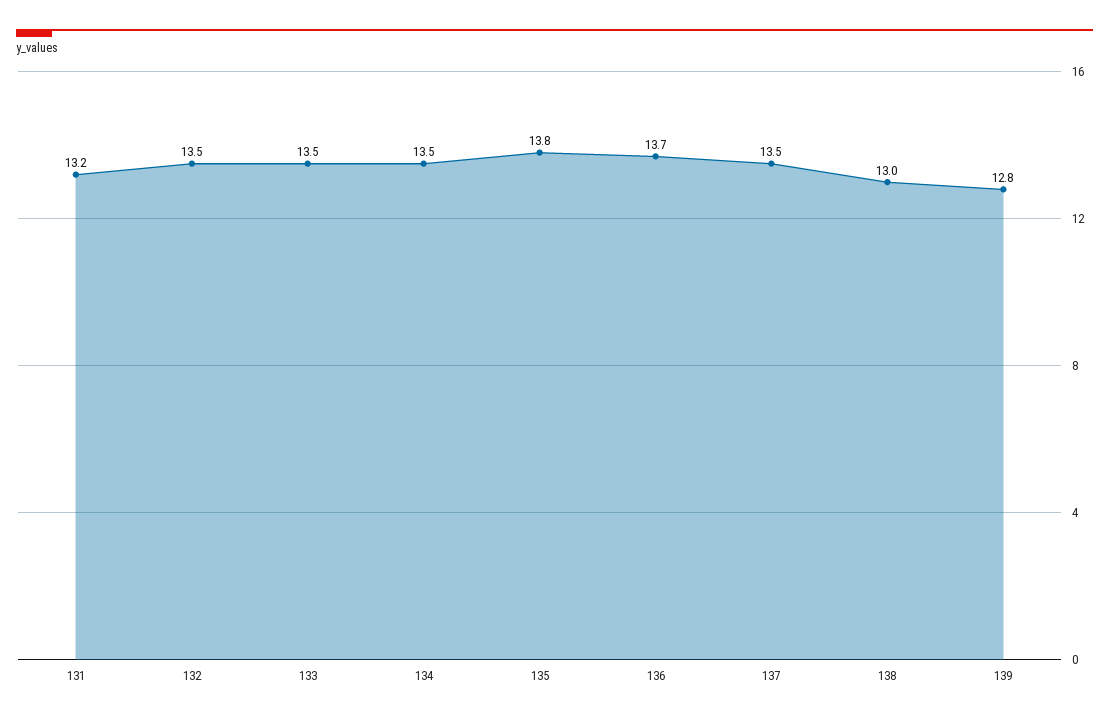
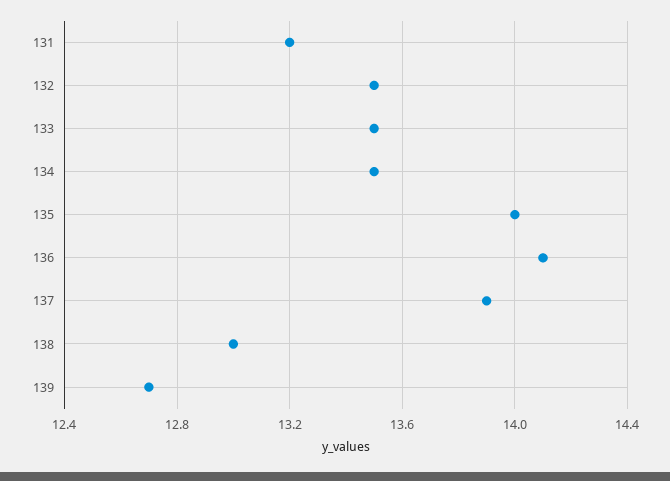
  {
    "131": 13.2,
    "132": 13.5,
    "133": 13.5,
    "134": 13.5,
-   "135": 13.8,
+   "135": 14,
-   "136": 13.7,
+   "136": 14.1,
-   "137": 13.5,
+   "137": 13.9,
    "138": 13,
-   "139": 12.8
+   "139": 12.7
  }

